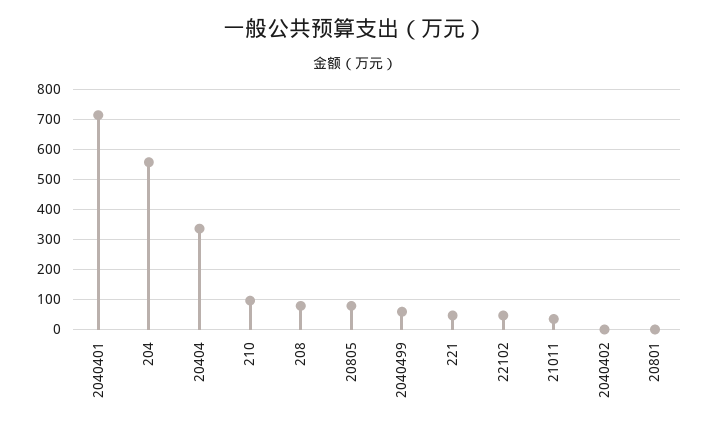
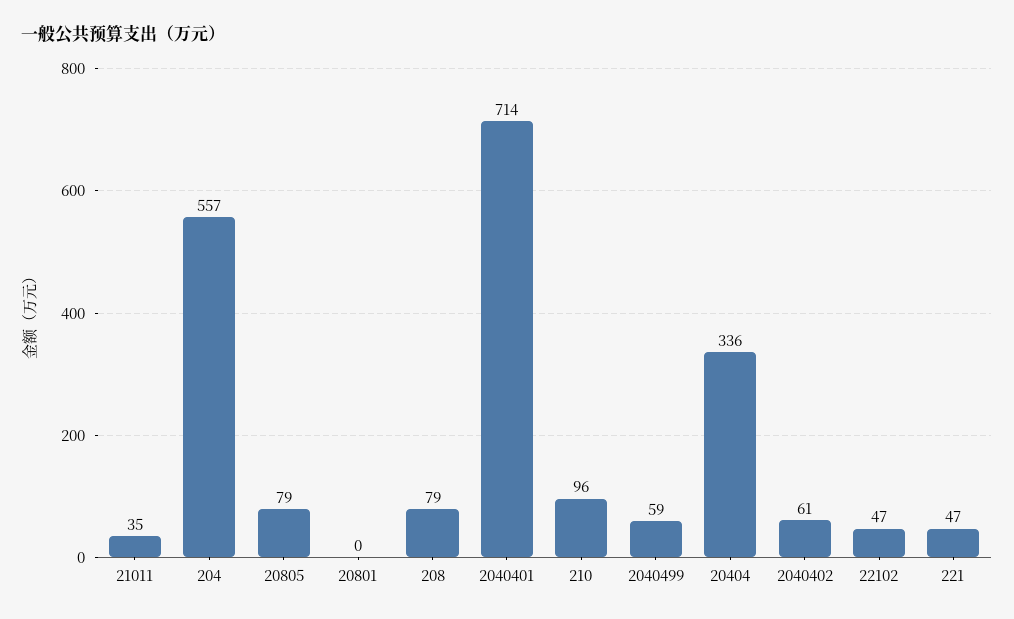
  {
    "2040401": 714,
    "204": 557,
    "20404": 336,
    "210": 96,
    "208": 79,
    "20805": 79,
    "2040499": 59,
    "221": 47,
    "22102": 47,
    "21011": 35,
-   "2040402": 0,
+   "2040402": 61,
    "20801": 0
  }

